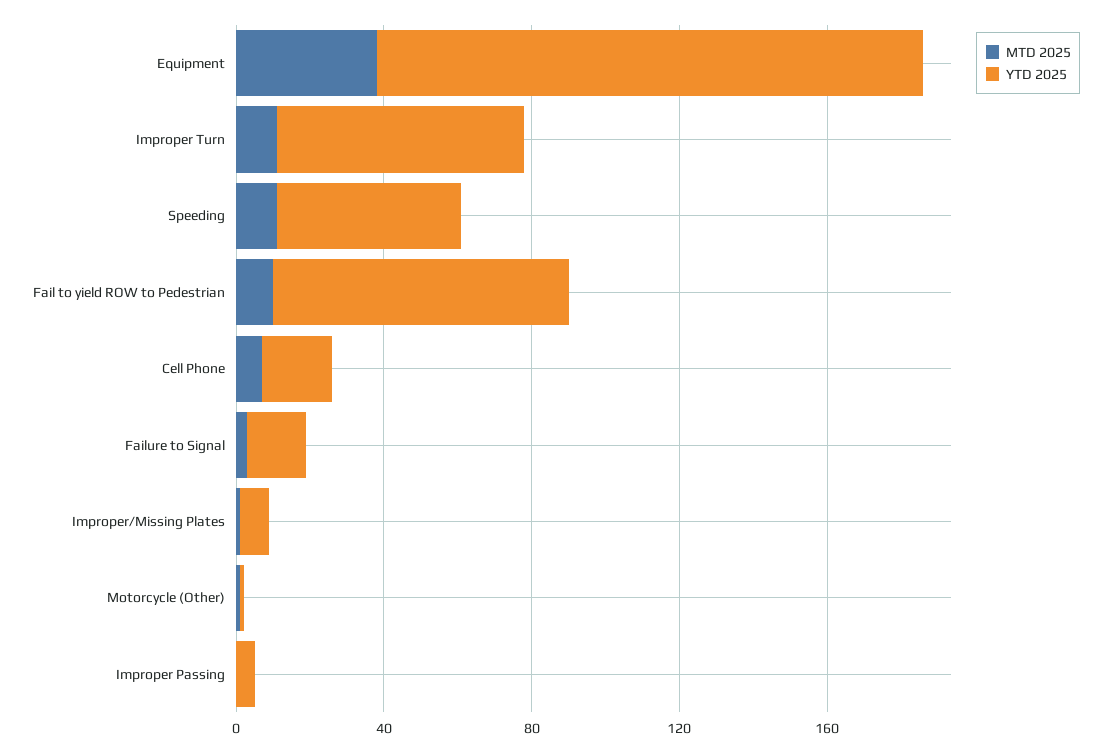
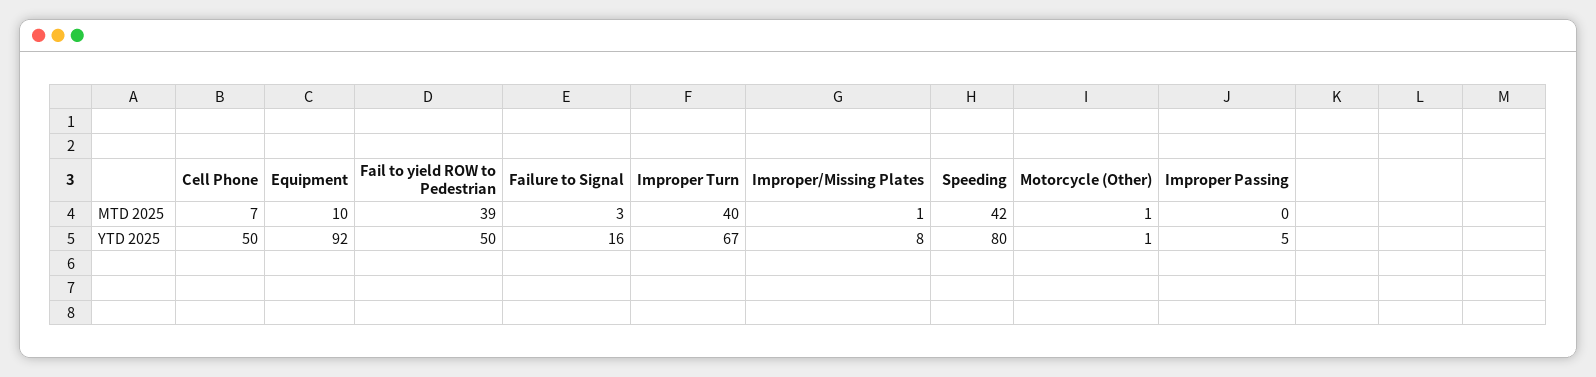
  {
    "MTD 2025": {
-     "Equipment": 40,
+     "Equipment": 10,
-     "Improper Turn": 10,
+     "Improper Turn": 40,
-     "Speeding": 10,
+     "Speeding": 42,
-     "Fail to yield ROW to Pedestrian": 10,
+     "Fail to yield ROW to Pedestrian": 39,
      "Cell Phone": 7,
      "Failure to Signal": 3,
      "Improper/Missing Plates": 1,
      "Motorcycle (Other)": 1,
      "Improper Passing": 0
    },
    "YTD 2025": {
-     "Equipment": 150,
+     "Equipment": 92,
      "Improper Turn": 67,
-     "Speeding": 50,
+     "Speeding": 80,
-     "Fail to yield ROW to Pedestrian": 80,
+     "Fail to yield ROW to Pedestrian": 50,
-     "Cell Phone": 20,
+     "Cell Phone": 50,
      "Failure to Signal": 16,
      "Improper/Missing Plates": 8,
      "Motorcycle (Other)": 1,
      "Improper Passing": 5
    }
  }

